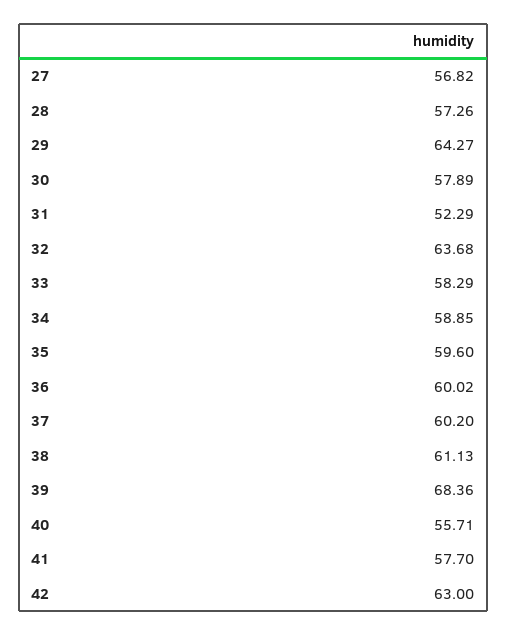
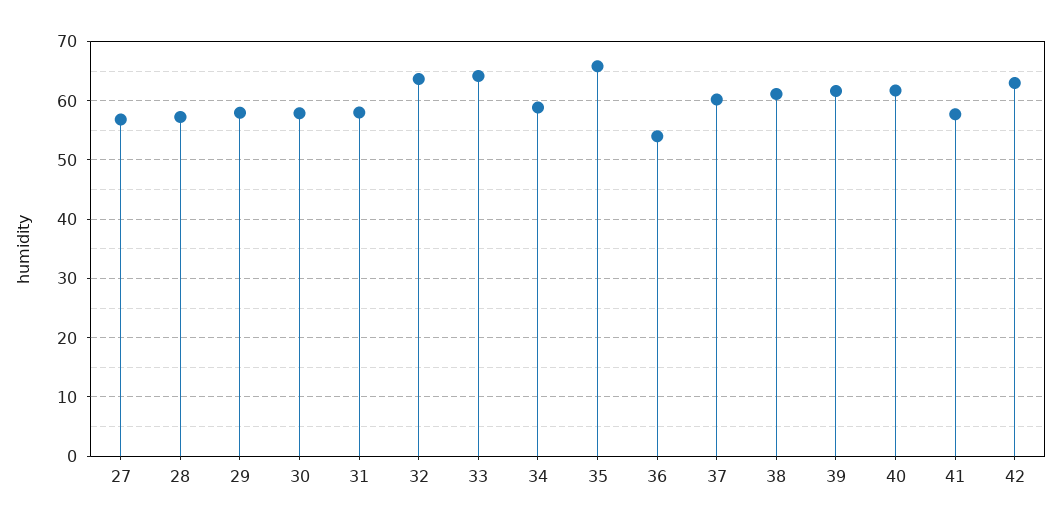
  {
    "27": 56.82,
    "28": 57.26,
-   "29": 64.27,
+   "29": 58,
    "30": 57.89,
-   "31": 52.29,
+   "31": 58,
    "32": 63.68,
-   "33": 58.29,
+   "33": 64,
    "34": 58.85,
-   "35": 59.6,
+   "35": 66,
-   "36": 60.02,
+   "36": 54,
    "37": 60.2,
    "38": 61.13,
-   "39": 68.36,
+   "39": 62,
-   "40": 55.71,
+   "40": 62,
    "41": 57.7,
    "42": 63
  }

